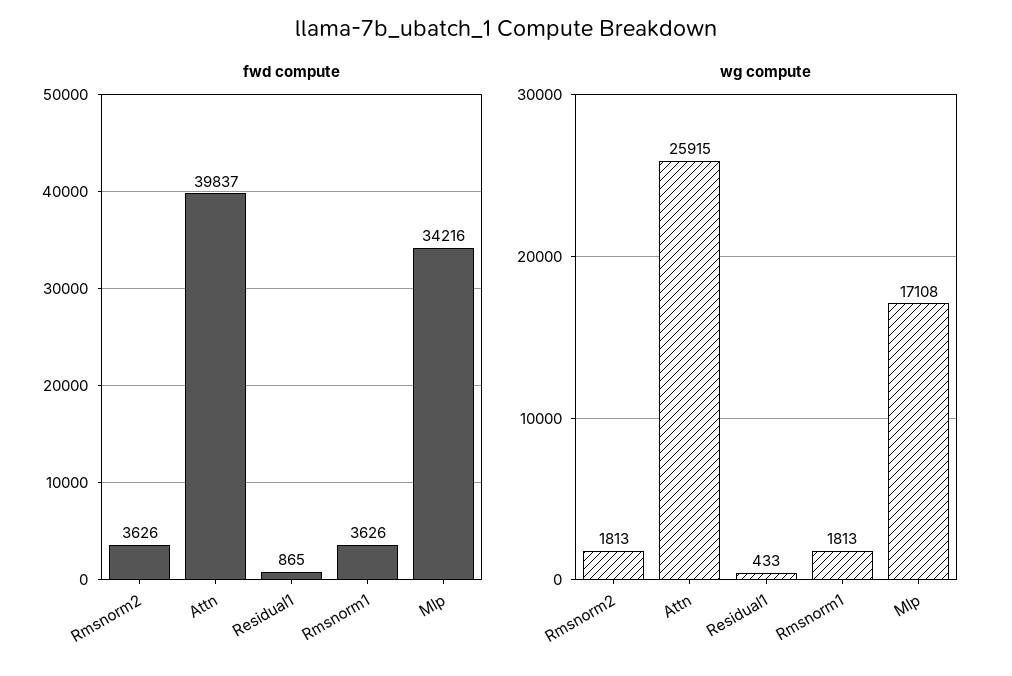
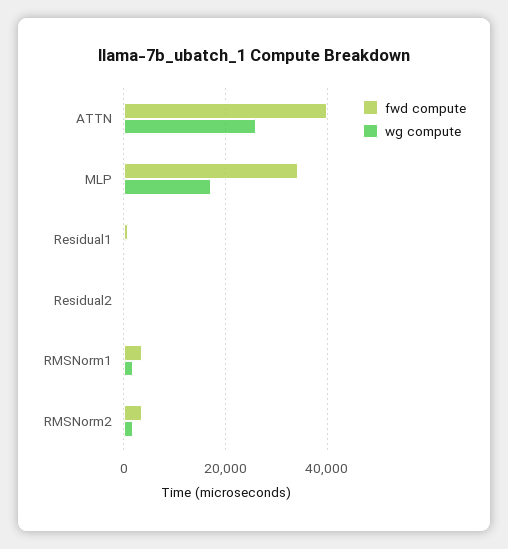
  {
    "fwd compute": {
      "Rmsnorm2": 3626,
      "Attn": 39837,
      "Residual1": 865,
      "Rmsnorm1": 3626,
-     "Mlp": 34216
+     "Mlp": 34216,
+     "Residual2": 0
    },
    "wg compute": {
      "Rmsnorm2": 1813,
      "Attn": 25915,
      "Residual1": 433,
      "Rmsnorm1": 1813,
-     "Mlp": 17108
+     "Mlp": 17108,
+     "Residual2": 0
    }
  }

